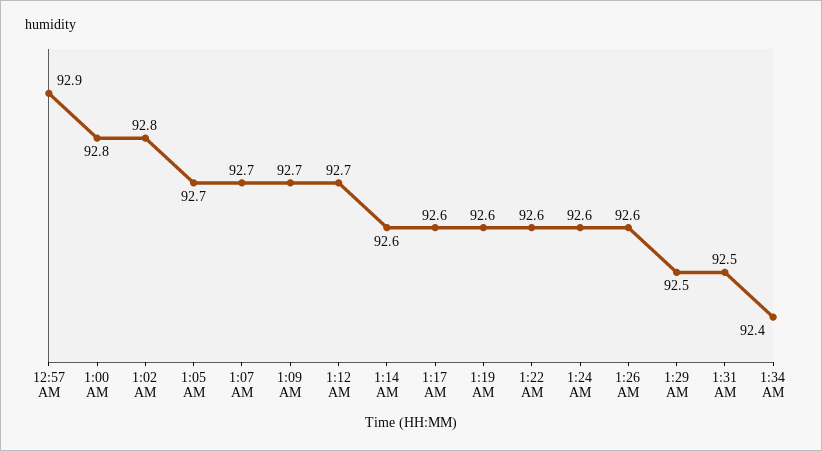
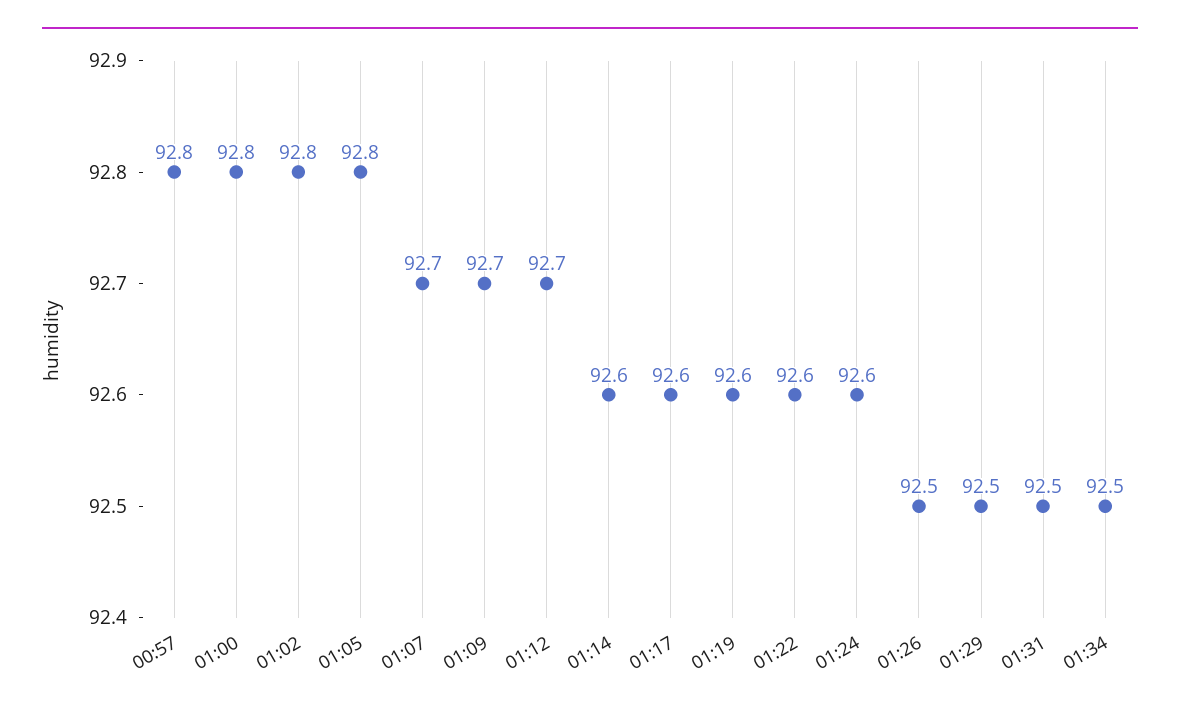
  {
-   "12:57 AM": 92.9,
+   "12:57 AM": 92.8,
    "1:00 AM": 92.8,
    "1:02 AM": 92.8,
-   "1:05 AM": 92.7,
+   "1:05 AM": 92.8,
    "1:07 AM": 92.7,
    "1:09 AM": 92.7,
    "1:12 AM": 92.7,
    "1:14 AM": 92.6,
    "1:17 AM": 92.6,
    "1:19 AM": 92.6,
    "1:22 AM": 92.6,
    "1:24 AM": 92.6,
-   "1:26 AM": 92.6,
+   "1:26 AM": 92.5,
    "1:29 AM": 92.5,
    "1:31 AM": 92.5,
-   "1:34 AM": 92.4
+   "1:34 AM": 92.5
  }

